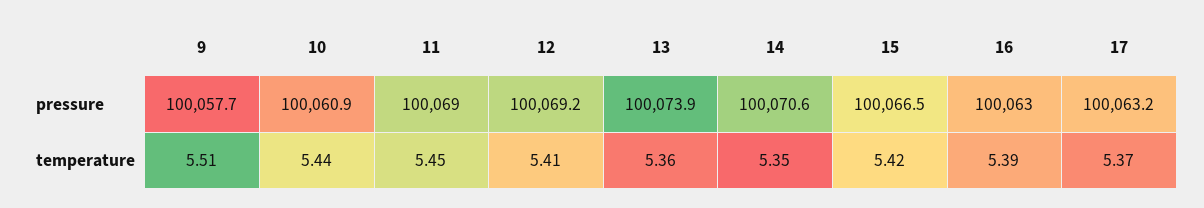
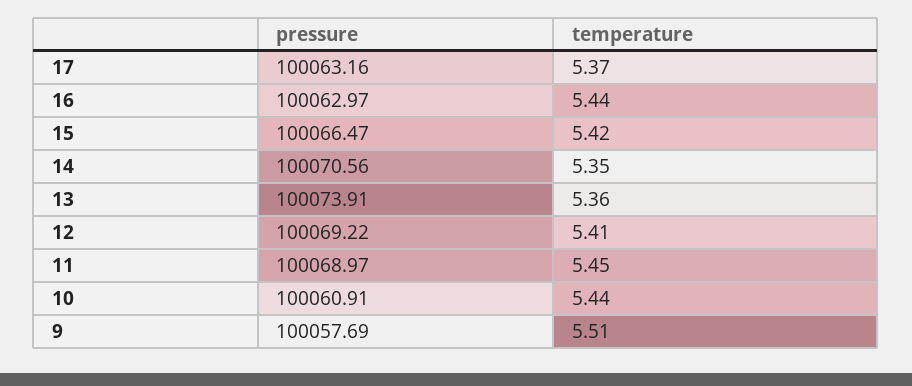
  {
    "9": {
      "pressure": 100057.69,
      "temperature": 5.51
    },
    "10": {
      "pressure": 100060.91,
      "temperature": 5.44
    },
    "11": {
      "pressure": 100068.97,
      "temperature": 5.45
    },
    "12": {
      "pressure": 100069.22,
      "temperature": 5.41
    },
    "13": {
      "pressure": 100073.91,
      "temperature": 5.36
    },
    "14": {
      "pressure": 100070.56,
      "temperature": 5.35
    },
    "15": {
      "pressure": 100066.47,
      "temperature": 5.42
    },
    "16": {
      "pressure": 100062.97,
-     "temperature": 5.39
+     "temperature": 5.44
    },
    "17": {
      "pressure": 100063.16,
      "temperature": 5.37
    }
  }

